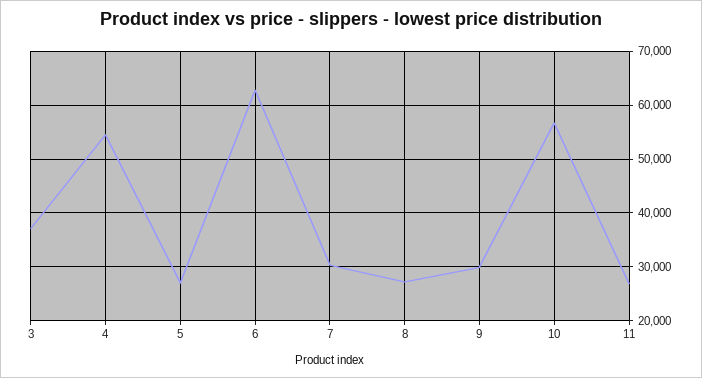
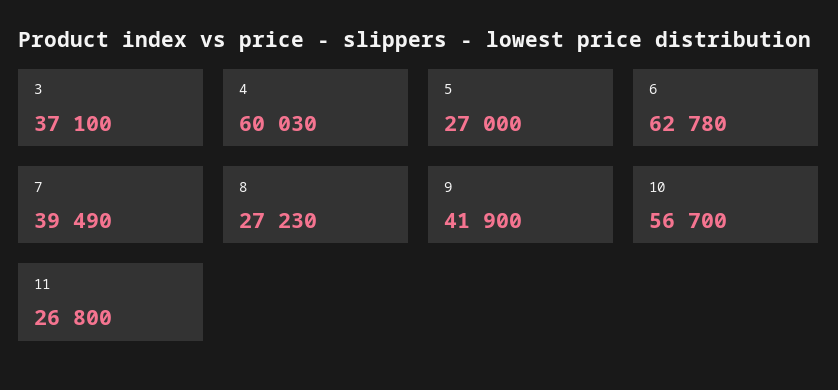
  {
    "3": 37100,
-   "4": 54000,
+   "4": 60030,
    "5": 27000,
    "6": 62780,
-   "7": 30000,
+   "7": 39490,
    "8": 27230,
-   "9": 30000,
+   "9": 41900,
    "10": 56700,
    "11": 26800
  }

